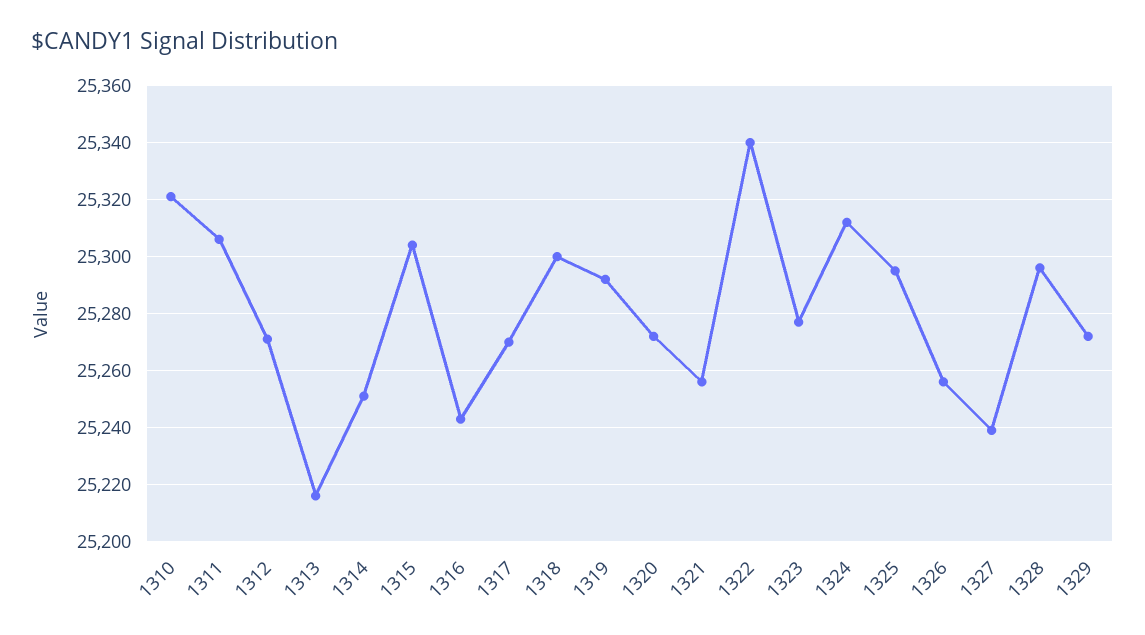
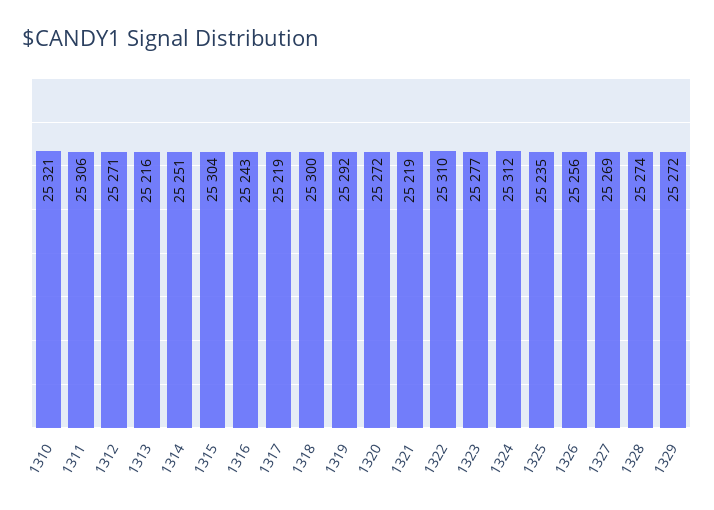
  {
    "1310": 25321,
    "1311": 25306,
    "1312": 25271,
    "1313": 25216,
    "1314": 25251,
    "1315": 25304,
    "1316": 25243,
-   "1317": 25270,
+   "1317": 25219,
    "1318": 25300,
    "1319": 25292,
    "1320": 25272,
-   "1321": 25255,
+   "1321": 25219,
-   "1322": 25340,
+   "1322": 25310,
    "1323": 25277,
    "1324": 25312,
-   "1325": 25295,
+   "1325": 25235,
    "1326": 25256,
-   "1327": 25240,
+   "1327": 25269,
-   "1328": 25295,
+   "1328": 25274,
    "1329": 25272
  }

